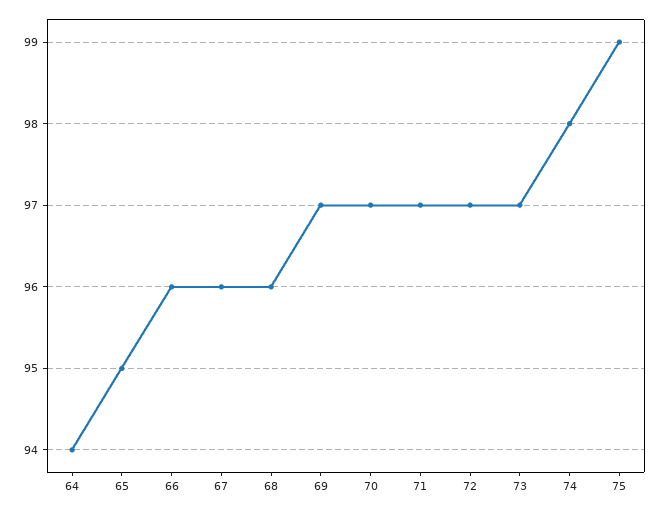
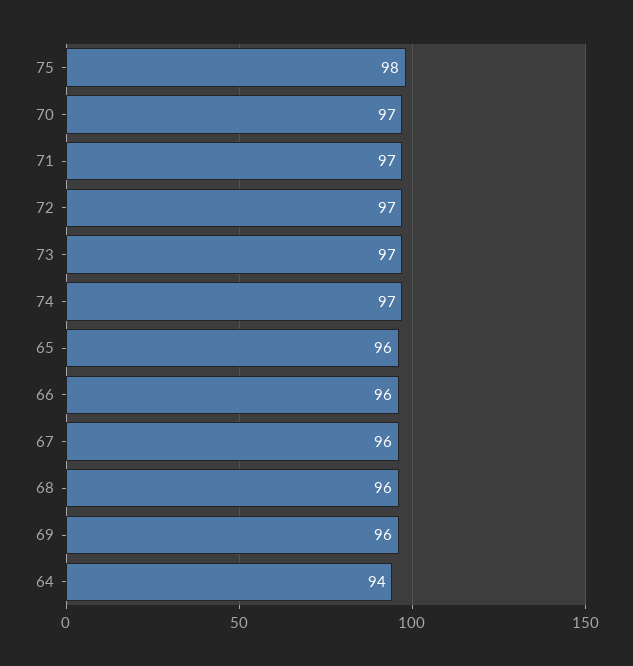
  {
    "64": 94,
-   "65": 95,
+   "65": 96,
    "66": 96,
    "67": 96,
    "68": 96,
-   "69": 97,
+   "69": 96,
    "70": 97,
    "71": 97,
    "72": 97,
    "73": 97,
-   "74": 98,
+   "74": 97,
-   "75": 99
+   "75": 98
  }

